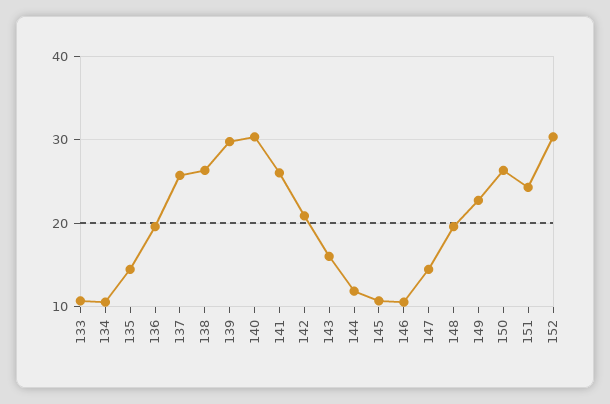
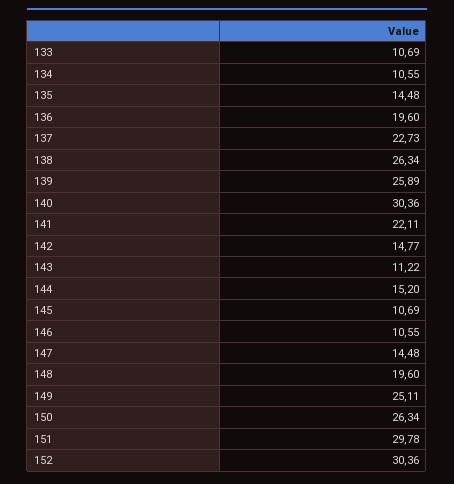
  {
    "133": 10.69,
    "134": 10.55,
    "135": 14.48,
    "136": 19.6,
-   "137": 26,
+   "137": 22.73,
    "138": 26.34,
-   "139": 30,
+   "139": 25.89,
    "140": 30.36,
-   "141": 26,
+   "141": 22.11,
-   "142": 21,
+   "142": 14.77,
-   "143": 16,
+   "143": 11.22,
-   "144": 12,
+   "144": 15.2,
    "145": 10.69,
    "146": 10.55,
    "147": 14.48,
    "148": 19.6,
-   "149": 23,
+   "149": 25.11,
    "150": 26.34,
-   "151": 24,
+   "151": 29.78,
    "152": 30.36
  }

